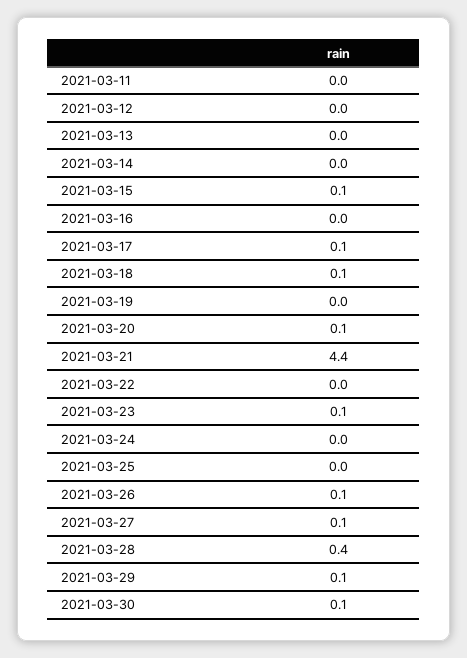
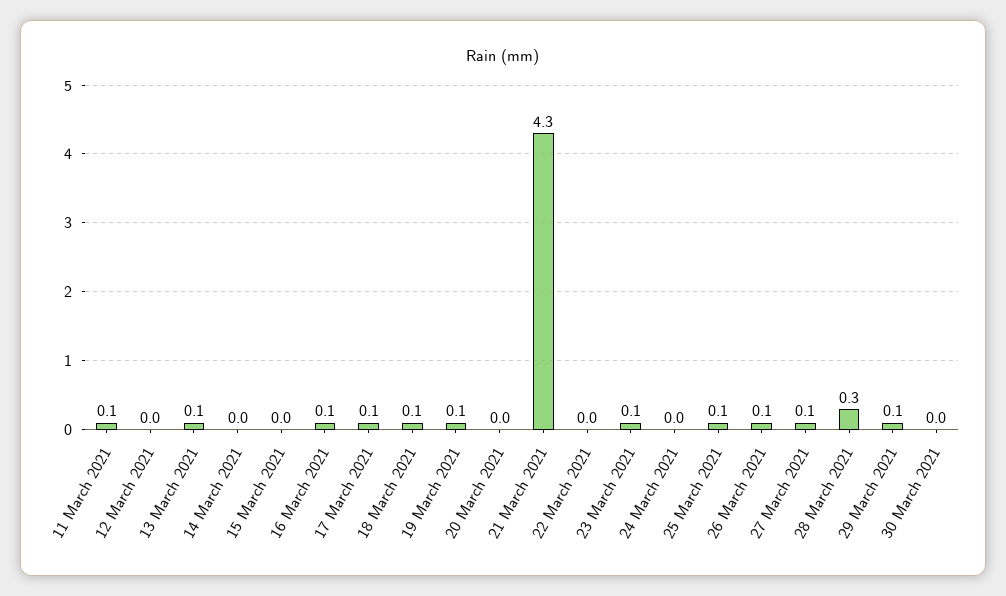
  {
-   "2021-03-11": 0,
+   "2021-03-11": 0.1,
    "2021-03-12": 0,
-   "2021-03-13": 0,
+   "2021-03-13": 0.1,
    "2021-03-14": 0,
-   "2021-03-15": 0.1,
+   "2021-03-15": 0,
-   "2021-03-16": 0,
+   "2021-03-16": 0.1,
    "2021-03-17": 0.1,
    "2021-03-18": 0.1,
-   "2021-03-19": 0,
+   "2021-03-19": 0.1,
-   "2021-03-20": 0.1,
+   "2021-03-20": 0,
-   "2021-03-21": 4.4,
+   "2021-03-21": 4.3,
    "2021-03-22": 0,
    "2021-03-23": 0.1,
    "2021-03-24": 0,
-   "2021-03-25": 0,
+   "2021-03-25": 0.1,
    "2021-03-26": 0.1,
    "2021-03-27": 0.1,
-   "2021-03-28": 0.4,
+   "2021-03-28": 0.3,
    "2021-03-29": 0.1,
-   "2021-03-30": 0.1
+   "2021-03-30": 0
  }

